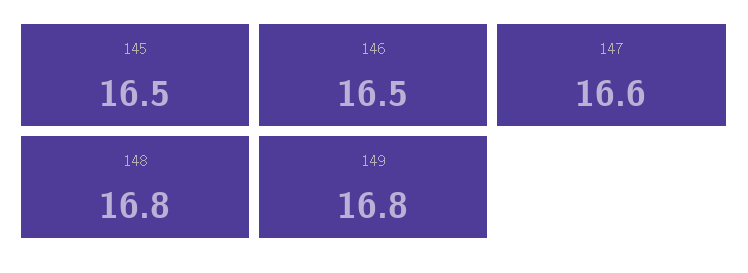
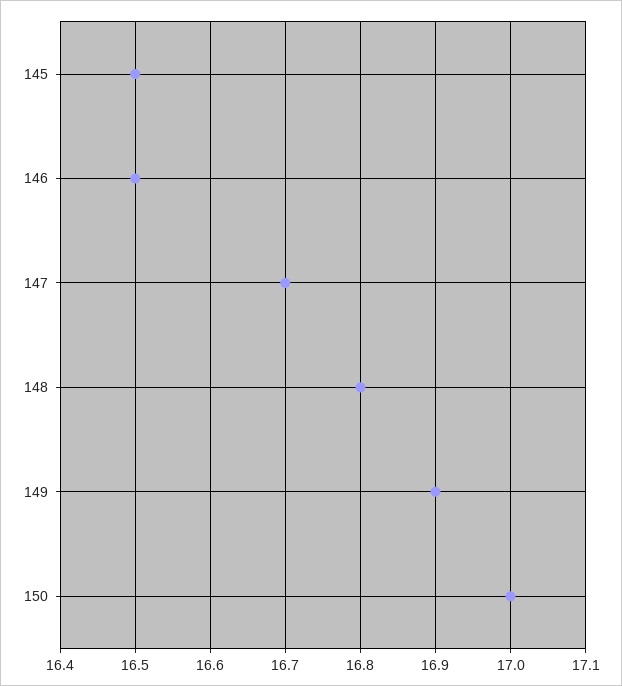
  {
    "145": 16.5,
    "146": 16.5,
-   "147": 16.6,
+   "147": 16.7,
    "148": 16.8,
-   "149": 16.8
+   "149": 16.9,
+   "150": 17
  }

